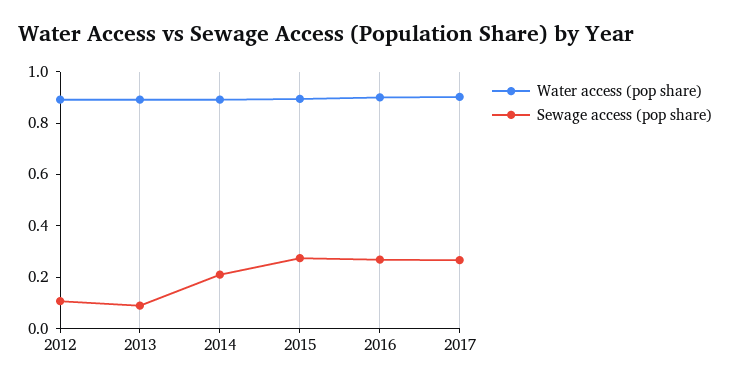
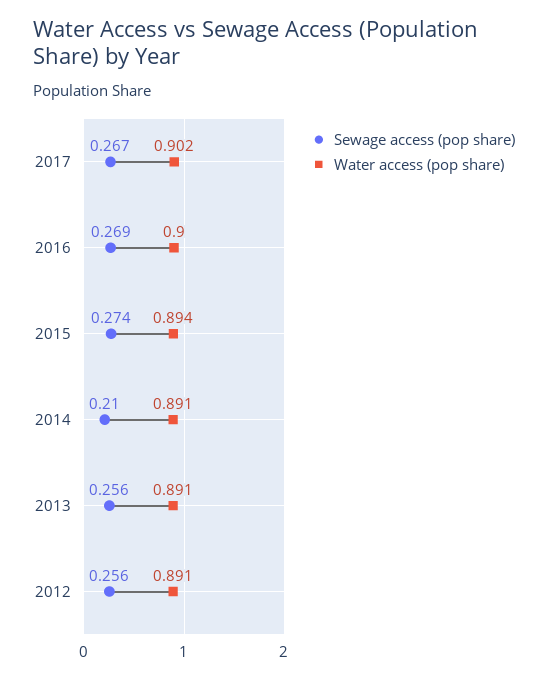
  {
    "Water access (pop share)": {
      "2012": 0.891,
      "2013": 0.891,
      "2014": 0.891,
      "2015": 0.894,
      "2016": 0.9,
      "2017": 0.902
    },
    "Sewage access (pop share)": {
-     "2012": 0.1,
+     "2012": 0.256,
-     "2013": 0.1,
+     "2013": 0.256,
      "2014": 0.21,
      "2015": 0.274,
      "2016": 0.269,
      "2017": 0.267
    }
  }

